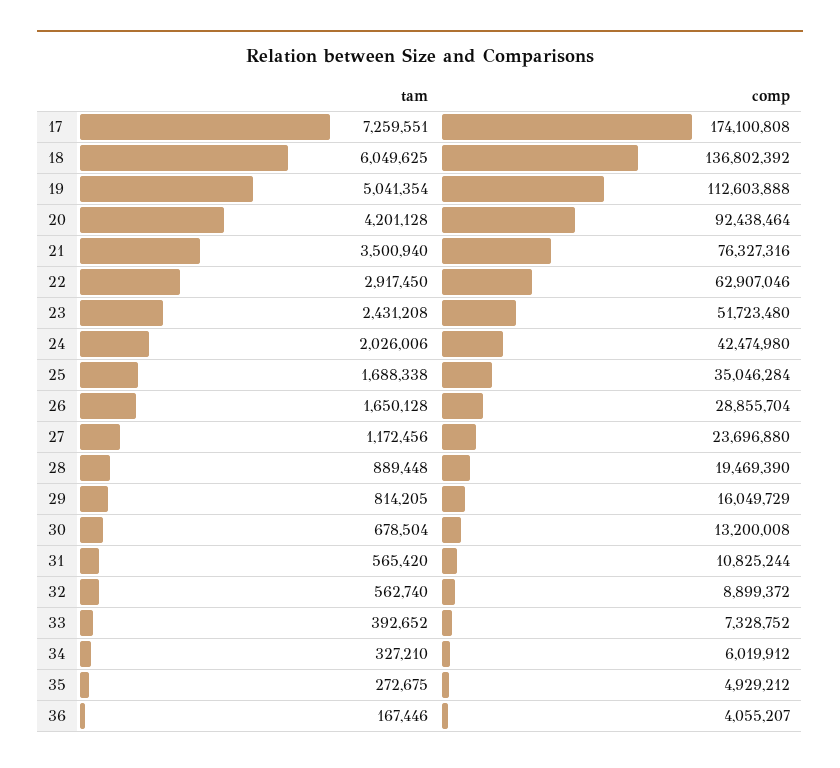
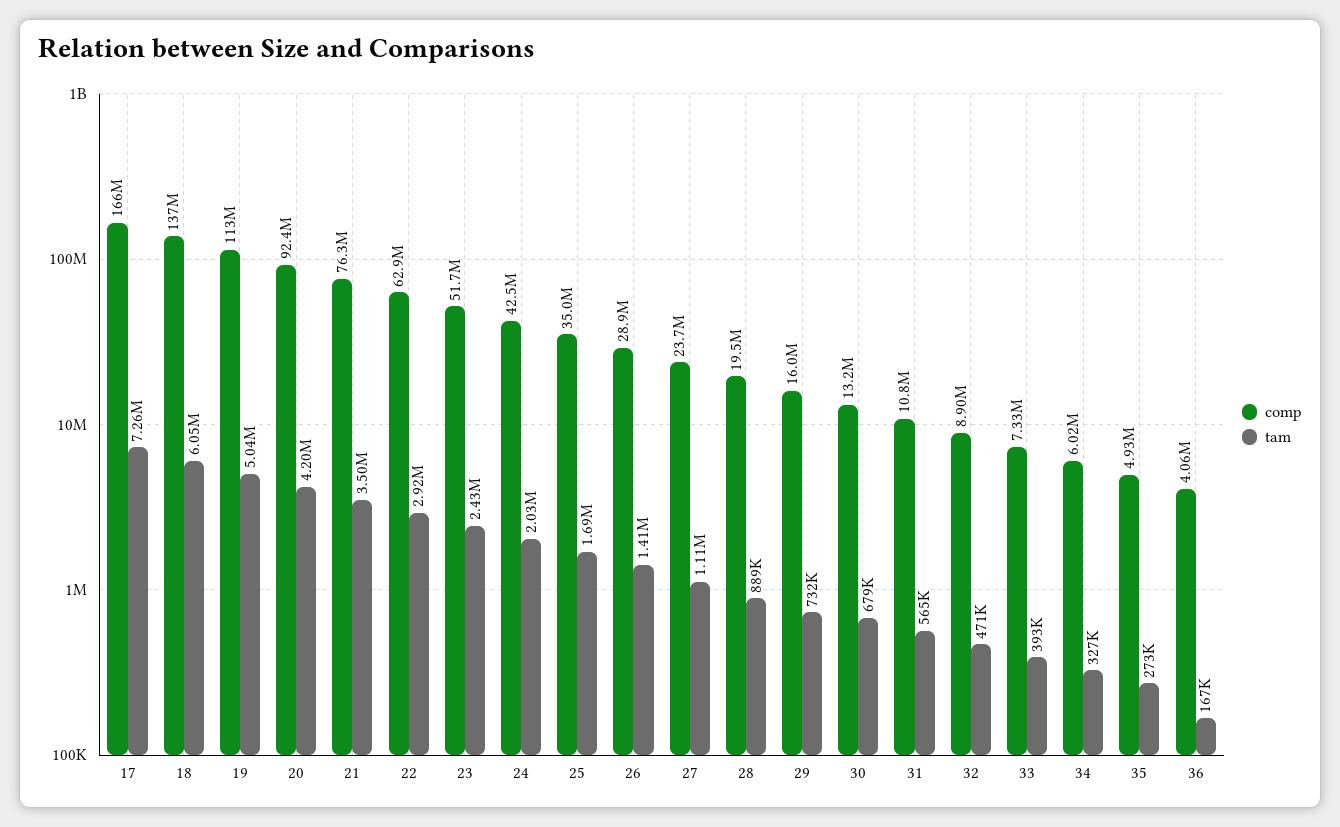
  {
    "tam": {
      "17": 7259551,
      "18": 6049625,
      "19": 5041354,
      "20": 4201128,
      "21": 3500940,
      "22": 2917450,
      "23": 2431208,
      "24": 2026006,
      "25": 1688338,
-     "26": 1650128,
+     "26": 1410000,
-     "27": 1172456,
+     "27": 1110000,
      "28": 889448,
-     "29": 814205,
+     "29": 732000,
      "30": 678504,
      "31": 565420,
-     "32": 562740,
+     "32": 471000,
      "33": 392652,
      "34": 327210,
      "35": 272675,
      "36": 167446
    },
    "comp": {
-     "17": 174100808,
+     "17": 166000000,
      "18": 136802392,
      "19": 112603888,
      "20": 92438464,
      "21": 76327316,
      "22": 62907046,
      "23": 51723480,
      "24": 42474980,
      "25": 35046284,
      "26": 28855704,
      "27": 23696880,
      "28": 19469390,
      "29": 16049729,
      "30": 13200008,
      "31": 10825244,
      "32": 8899372,
      "33": 7328752,
      "34": 6019912,
      "35": 4929212,
      "36": 4055207
    }
  }

